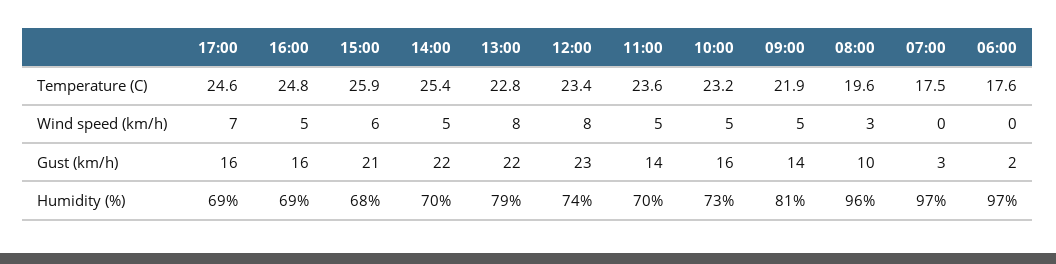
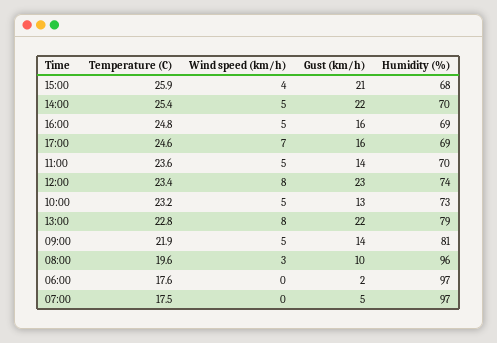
  {
    "17:00": {
      "Temperature (C)": 24.6,
      "Wind speed (km/h)": 7,
      "Gust (km/h)": 16,
      "Humidity (%)": 69
    },
    "16:00": {
      "Temperature (C)": 24.8,
      "Wind speed (km/h)": 5,
      "Gust (km/h)": 16,
      "Humidity (%)": 69
    },
    "15:00": {
      "Temperature (C)": 25.9,
-     "Wind speed (km/h)": 6,
+     "Wind speed (km/h)": 4,
      "Gust (km/h)": 21,
      "Humidity (%)": 68
    },
    "14:00": {
      "Temperature (C)": 25.4,
      "Wind speed (km/h)": 5,
      "Gust (km/h)": 22,
      "Humidity (%)": 70
    },
    "13:00": {
      "Temperature (C)": 22.8,
      "Wind speed (km/h)": 8,
      "Gust (km/h)": 22,
      "Humidity (%)": 79
    },
    "12:00": {
      "Temperature (C)": 23.4,
      "Wind speed (km/h)": 8,
      "Gust (km/h)": 23,
      "Humidity (%)": 74
    },
    "11:00": {
      "Temperature (C)": 23.6,
      "Wind speed (km/h)": 5,
      "Gust (km/h)": 14,
      "Humidity (%)": 70
    },
    "10:00": {
      "Temperature (C)": 23.2,
      "Wind speed (km/h)": 5,
-     "Gust (km/h)": 16,
+     "Gust (km/h)": 13,
      "Humidity (%)": 73
    },
    "09:00": {
      "Temperature (C)": 21.9,
      "Wind speed (km/h)": 5,
      "Gust (km/h)": 14,
      "Humidity (%)": 81
    },
    "08:00": {
      "Temperature (C)": 19.6,
      "Wind speed (km/h)": 3,
      "Gust (km/h)": 10,
      "Humidity (%)": 96
    },
    "07:00": {
      "Temperature (C)": 17.5,
      "Wind speed (km/h)": 0,
-     "Gust (km/h)": 3,
+     "Gust (km/h)": 5,
      "Humidity (%)": 97
    },
    "06:00": {
      "Temperature (C)": 17.6,
      "Wind speed (km/h)": 0,
      "Gust (km/h)": 2,
      "Humidity (%)": 97
    }
  }

